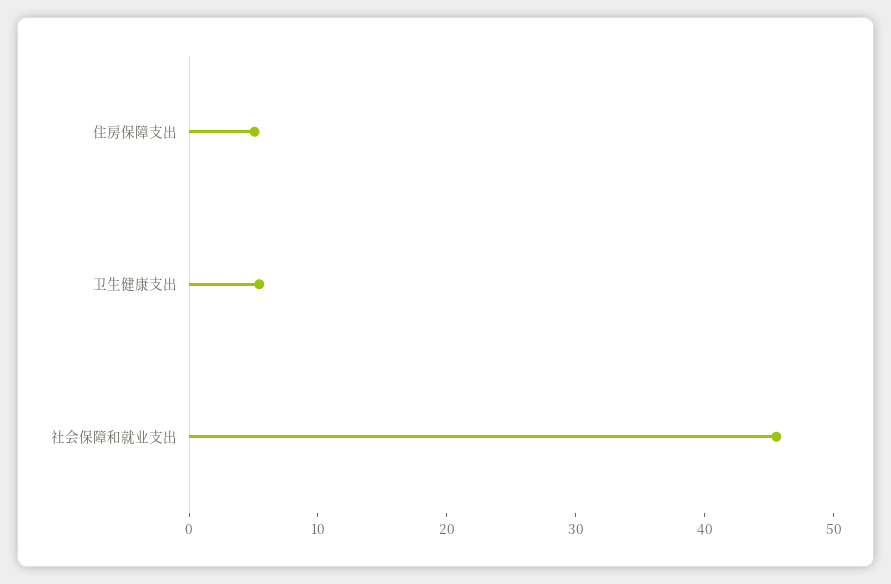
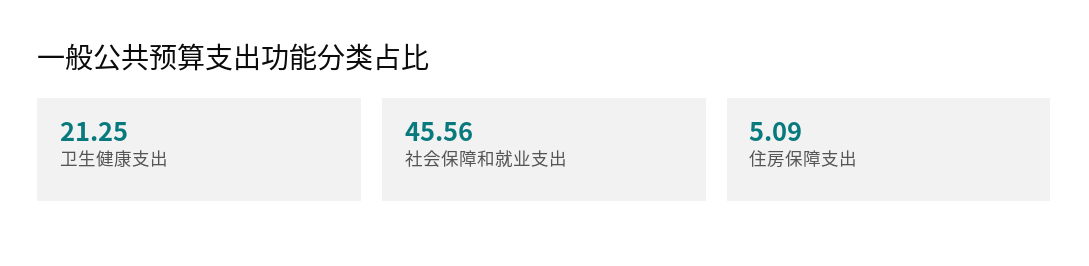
  {
    "住房保障支出": 5.09,
-   "卫生健康支出": 6,
+   "卫生健康支出": 21.25,
    "社会保障和就业支出": 45.56
  }

